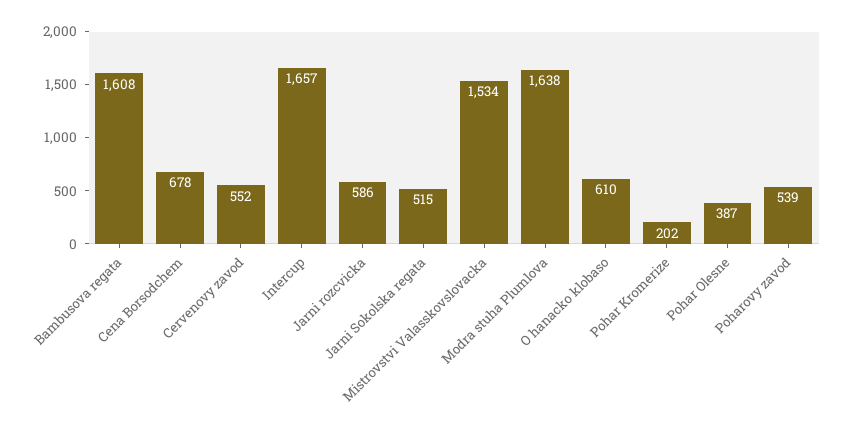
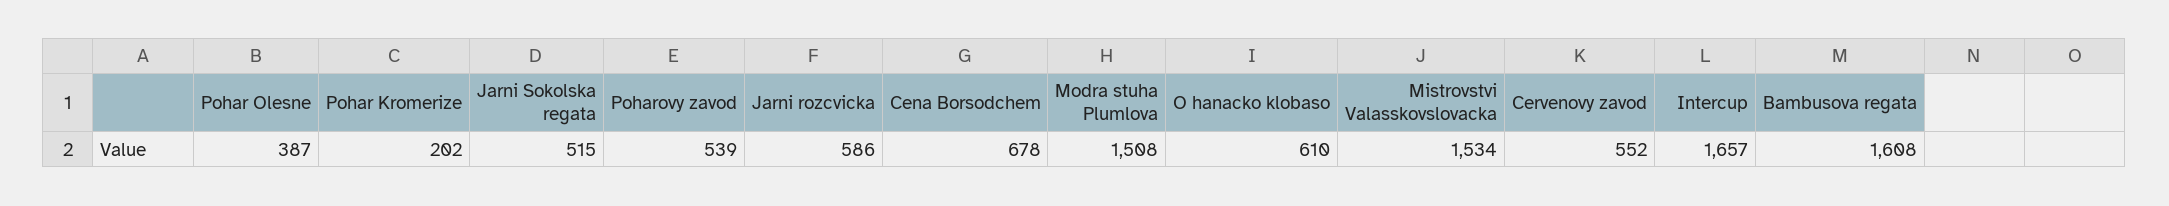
  {
    "Bambusova regata": 1608,
    "Cena Borsodchem": 678,
    "Cervenovy zavod": 552,
    "Intercup": 1657,
    "Jarni rozcvicka": 586,
    "Jarni Sokolska regata": 515,
    "Mistrovstvi Valasskovslovacka": 1534,
-   "Modra stuha Plumlova": 1638,
+   "Modra stuha Plumlova": 1508,
    "O hanacko klobaso": 610,
    "Pohar Kromerize": 202,
    "Pohar Olesne": 387,
    "Poharovy zavod": 539
  }

